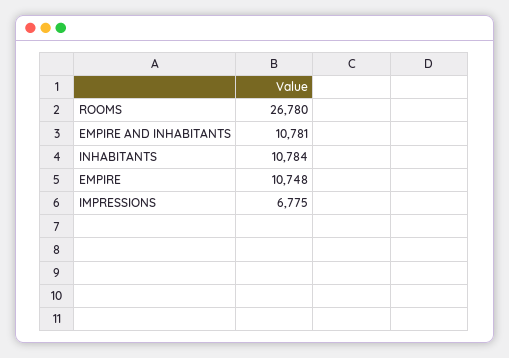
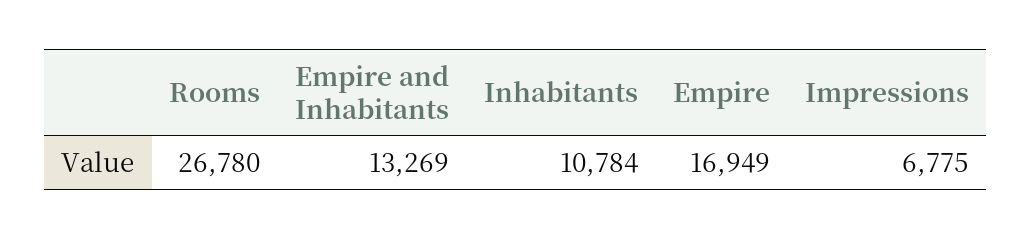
  {
    "ROOMS": 26780,
-   "EMPIRE AND INHABITANTS": 10781,
+   "EMPIRE AND INHABITANTS": 13269,
    "INHABITANTS": 10784,
-   "EMPIRE": 10748,
+   "EMPIRE": 16949,
    "IMPRESSIONS": 6775
  }

